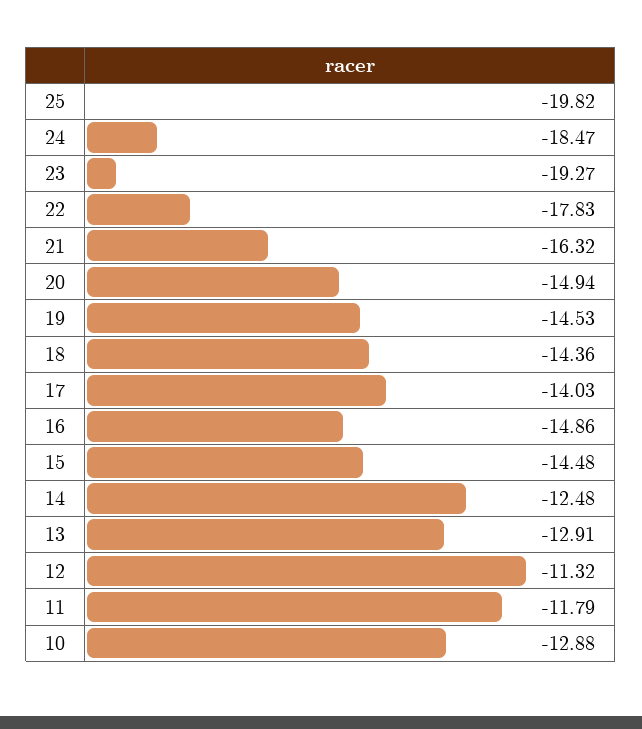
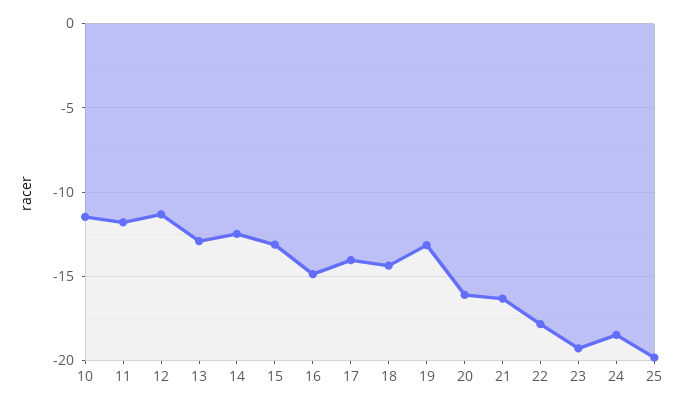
  {
    "25": -19.82,
    "24": -18.47,
    "23": -19.27,
    "22": -17.83,
    "21": -16.32,
-   "20": -14.94,
+   "20": -16,
-   "19": -14.53,
+   "19": -13,
    "18": -14.36,
    "17": -14.03,
    "16": -14.86,
-   "15": -14.48,
+   "15": -13,
    "14": -12.48,
    "13": -12.91,
    "12": -11.32,
    "11": -11.79,
-   "10": -12.88
+   "10": -11.5
  }

